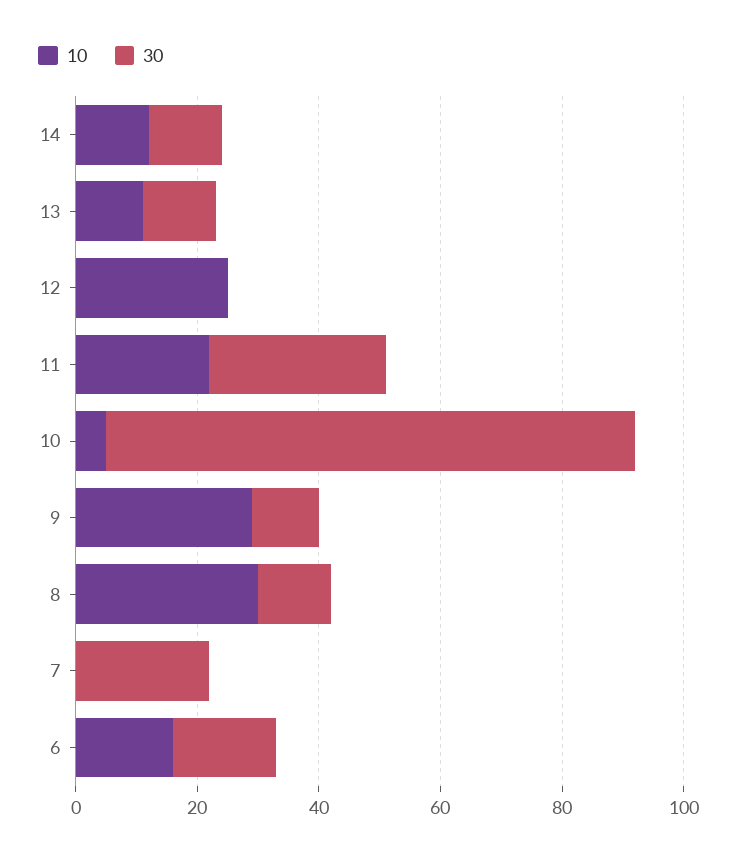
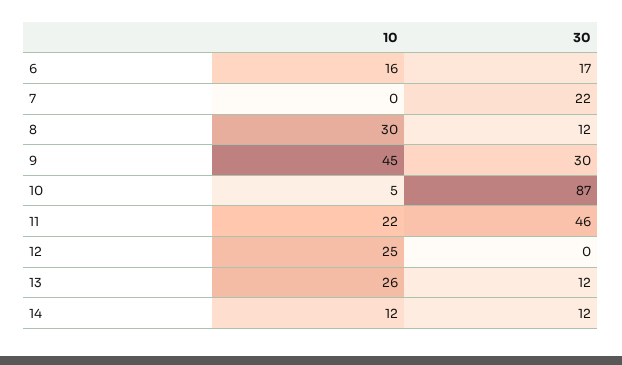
  {
    "10": {
      "14": 12,
-     "13": 10,
+     "13": 26,
      "12": 25,
      "11": 22,
      "10": 5,
-     "9": 30,
+     "9": 45,
      "8": 30,
      "7": 0,
      "6": 16
    },
    "30": {
      "14": 12,
      "13": 12,
      "12": 0,
-     "11": 30,
+     "11": 46,
      "10": 87,
-     "9": 10,
+     "9": 30,
      "8": 12,
      "7": 22,
      "6": 17
    }
  }

